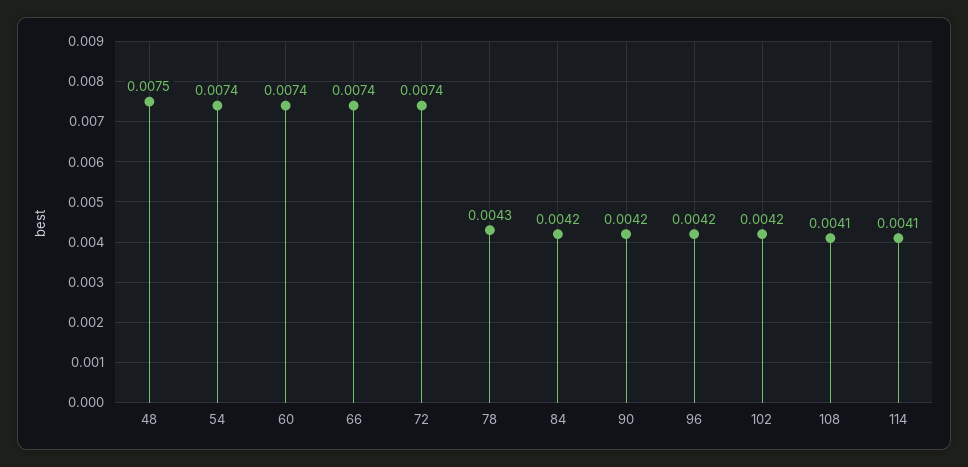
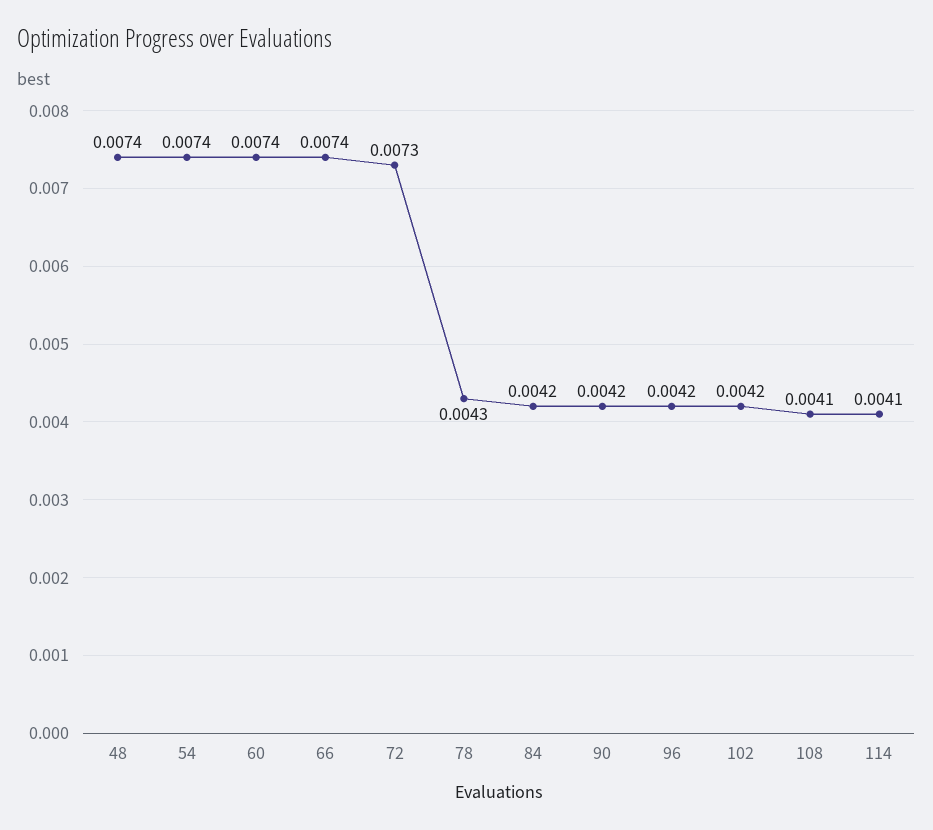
  {
-   "48": 0.0075,
+   "48": 0.0074,
    "54": 0.0074,
    "60": 0.0074,
    "66": 0.0074,
-   "72": 0.0074,
+   "72": 0.0073,
    "78": 0.0043,
    "84": 0.0042,
    "90": 0.0042,
    "96": 0.0042,
    "102": 0.0042,
    "108": 0.0041,
    "114": 0.0041
  }

